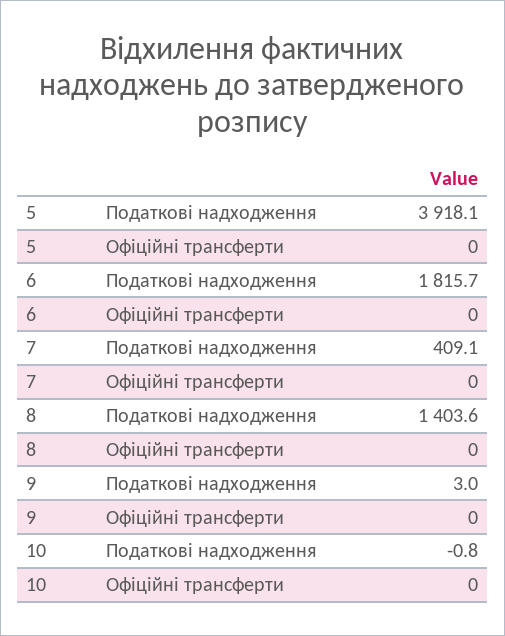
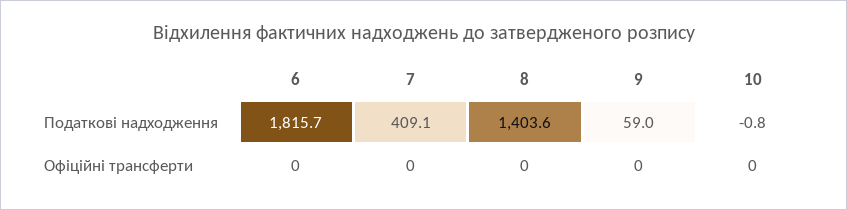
  {
-   "5": {
-     "Податкові надходження": 3918.1,
-     "Офіційні трансферти": 0
-   },
    "6": {
      "Податкові надходження": 1815.7,
      "Офіційні трансферти": 0
    },
    "7": {
      "Податкові надходження": 409.1,
      "Офіційні трансферти": 0
    },
    "8": {
      "Податкові надходження": 1403.6,
      "Офіційні трансферти": 0
    },
    "9": {
-     "Податкові надходження": 3,
+     "Податкові надходження": 59,
      "Офіційні трансферти": 0
    },
    "10": {
      "Податкові надходження": -0.8,
      "Офіційні трансферти": 0
    }
  }

